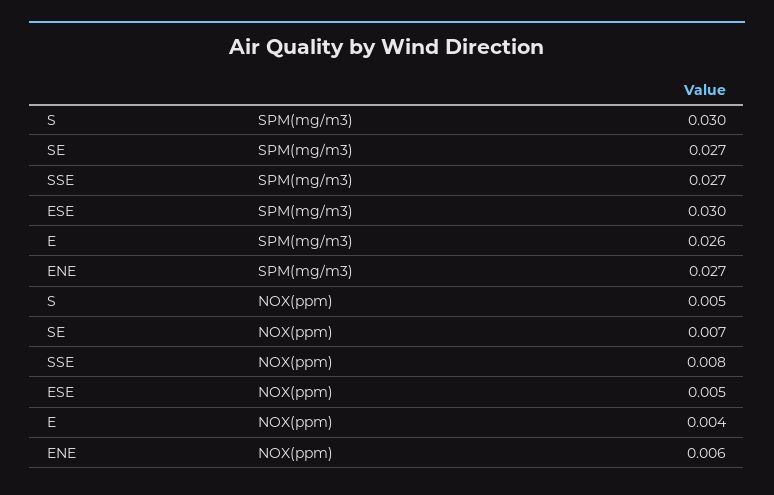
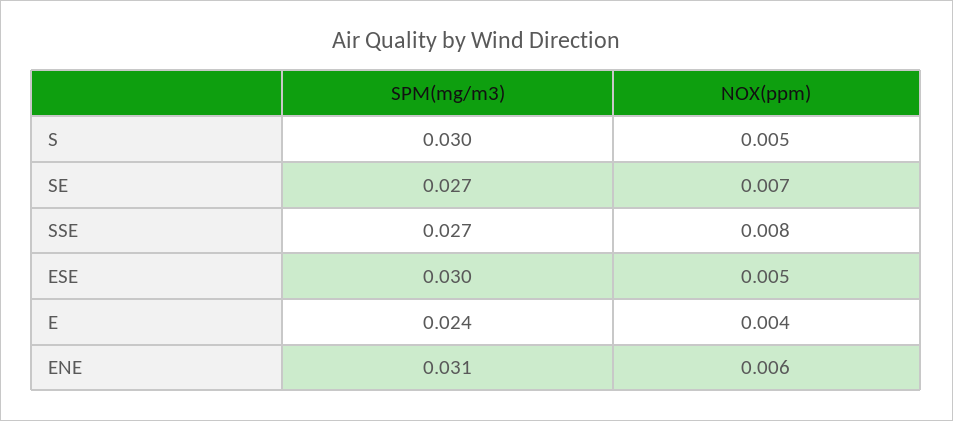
  {
    "S": {
      "SPM(mg/m3)": 0.03,
      "NOX(ppm)": 0.005
    },
    "SE": {
      "SPM(mg/m3)": 0.027,
      "NOX(ppm)": 0.007
    },
    "SSE": {
      "SPM(mg/m3)": 0.027,
      "NOX(ppm)": 0.008
    },
    "ESE": {
      "SPM(mg/m3)": 0.03,
      "NOX(ppm)": 0.005
    },
    "E": {
-     "SPM(mg/m3)": 0.026,
+     "SPM(mg/m3)": 0.024,
      "NOX(ppm)": 0.004
    },
    "ENE": {
-     "SPM(mg/m3)": 0.027,
+     "SPM(mg/m3)": 0.031,
      "NOX(ppm)": 0.006
    }
  }

